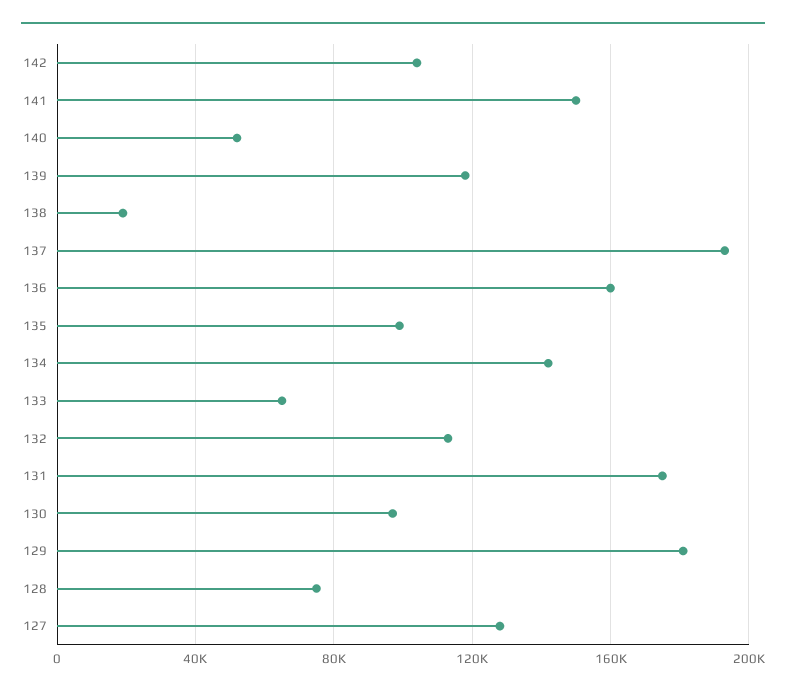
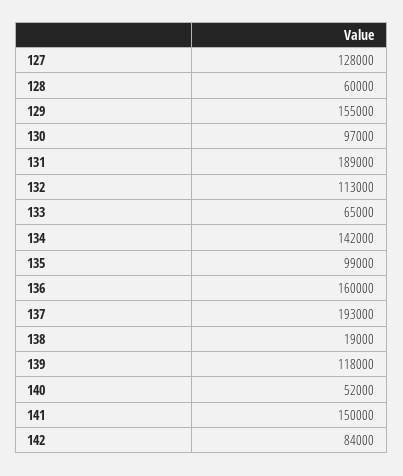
  {
-   "142": 105000,
+   "142": 84000,
    "141": 150000,
    "140": 52000,
    "139": 118000,
    "138": 19000,
    "137": 193000,
    "136": 160000,
    "135": 99000,
    "134": 142000,
    "133": 65000,
    "132": 113000,
-   "131": 175000,
+   "131": 189000,
    "130": 97000,
-   "129": 180000,
+   "129": 155000,
-   "128": 75000,
+   "128": 60000,
    "127": 128000
  }

